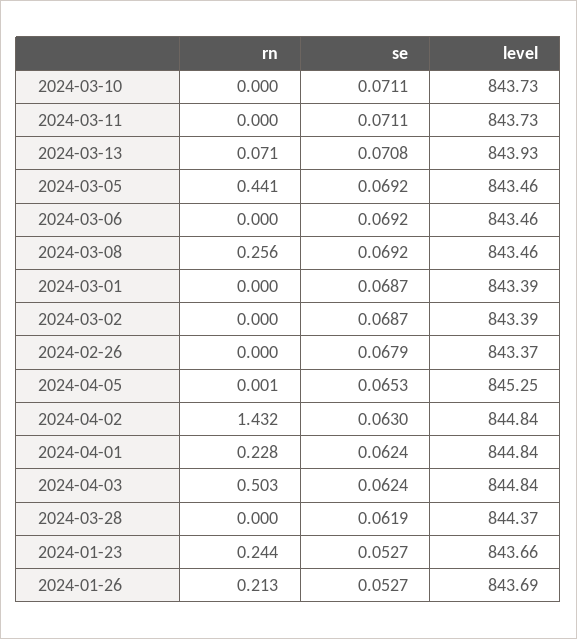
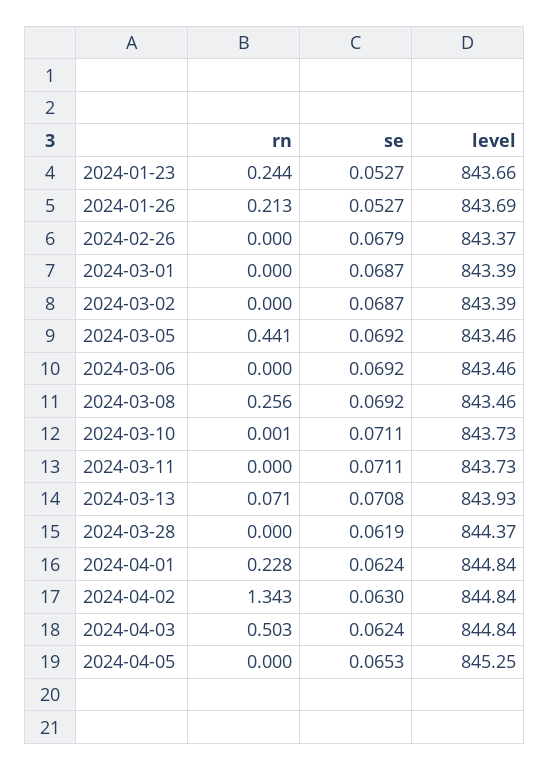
  {
    "rn": {
-     "2024-03-10": 0,
+     "2024-03-10": 0.001,
      "2024-03-11": 0,
      "2024-03-13": 0.071,
      "2024-03-05": 0.441,
      "2024-03-06": 0,
      "2024-03-08": 0.256,
      "2024-03-01": 0,
      "2024-03-02": 0,
      "2024-02-26": 0,
-     "2024-04-05": 0.001,
+     "2024-04-05": 0,
-     "2024-04-02": 1.432,
+     "2024-04-02": 1.343,
      "2024-04-01": 0.228,
      "2024-04-03": 0.503,
      "2024-03-28": 0,
      "2024-01-23": 0.244,
      "2024-01-26": 0.213
    },
    "se": {
      "2024-03-10": 0.0711,
      "2024-03-11": 0.0711,
      "2024-03-13": 0.0708,
      "2024-03-05": 0.0692,
      "2024-03-06": 0.0692,
      "2024-03-08": 0.0692,
      "2024-03-01": 0.0687,
      "2024-03-02": 0.0687,
      "2024-02-26": 0.0679,
      "2024-04-05": 0.0653,
      "2024-04-02": 0.063,
      "2024-04-01": 0.0624,
      "2024-04-03": 0.0624,
      "2024-03-28": 0.0619,
      "2024-01-23": 0.0527,
      "2024-01-26": 0.0527
    },
    "level": {
      "2024-03-10": 843.73,
      "2024-03-11": 843.73,
      "2024-03-13": 843.93,
      "2024-03-05": 843.46,
      "2024-03-06": 843.46,
      "2024-03-08": 843.46,
      "2024-03-01": 843.39,
      "2024-03-02": 843.39,
      "2024-02-26": 843.37,
      "2024-04-05": 845.25,
      "2024-04-02": 844.84,
      "2024-04-01": 844.84,
      "2024-04-03": 844.84,
      "2024-03-28": 844.37,
      "2024-01-23": 843.66,
      "2024-01-26": 843.69
    }
  }

